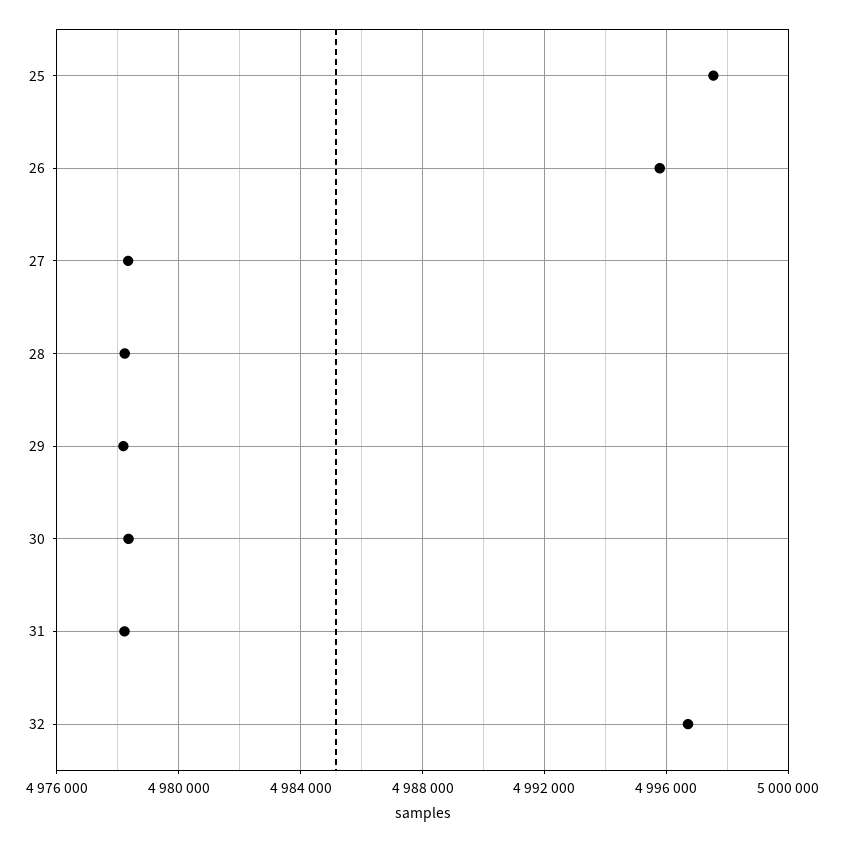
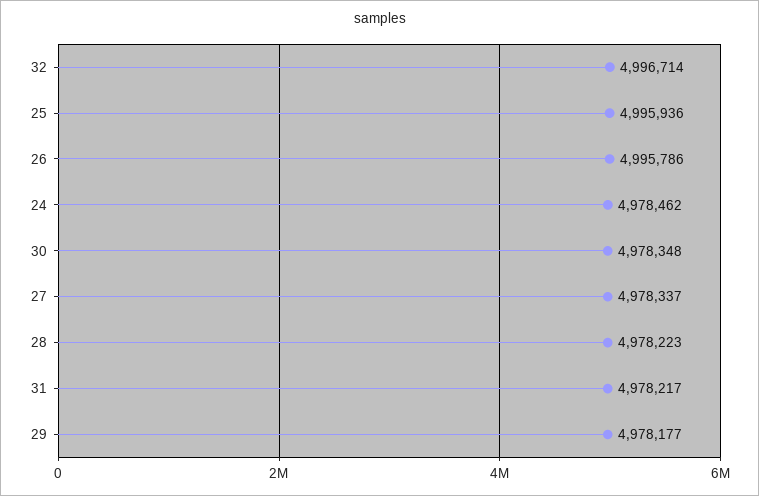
  {
-   "25": 4997500,
+   "25": 4995936,
    "26": 4995786,
    "27": 4978337,
    "28": 4978223,
    "29": 4978177,
    "30": 4978348,
    "31": 4978217,
-   "32": 4996714
+   "32": 4996714,
+   "24": 4978462
  }

